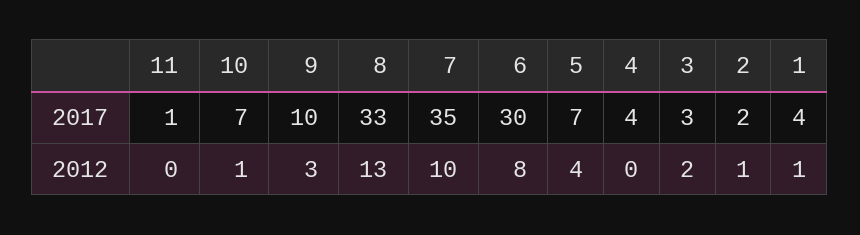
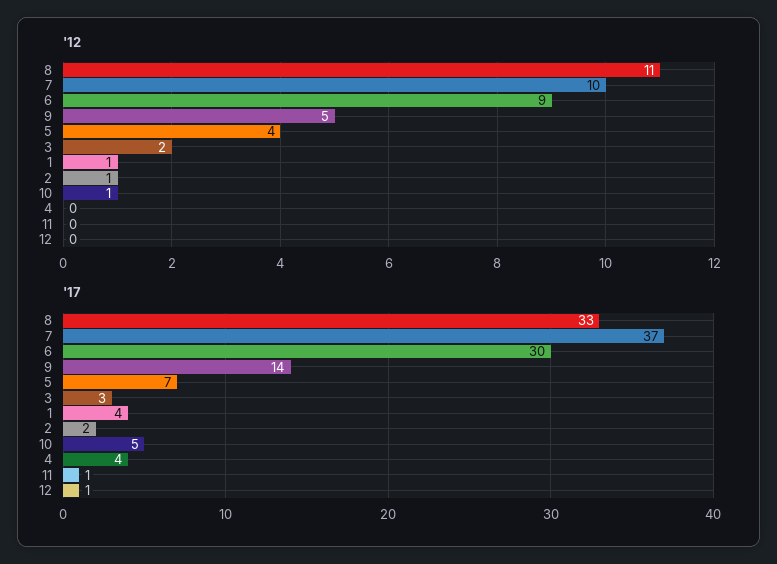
  {
    "2017": {
      "11": 1,
-     "10": 7,
+     "10": 5,
-     "9": 10,
+     "9": 14,
      "8": 33,
-     "7": 35,
+     "7": 37,
      "6": 30,
      "5": 7,
      "4": 4,
      "3": 3,
      "2": 2,
-     "1": 4
+     "1": 4,
+     "12": 1
    },
    "2012": {
      "11": 0,
      "10": 1,
-     "9": 3,
+     "9": 5,
-     "8": 13,
+     "8": 11,
      "7": 10,
-     "6": 8,
+     "6": 9,
      "5": 4,
      "4": 0,
      "3": 2,
      "2": 1,
-     "1": 1
+     "1": 1,
+     "12": 0
    }
  }

